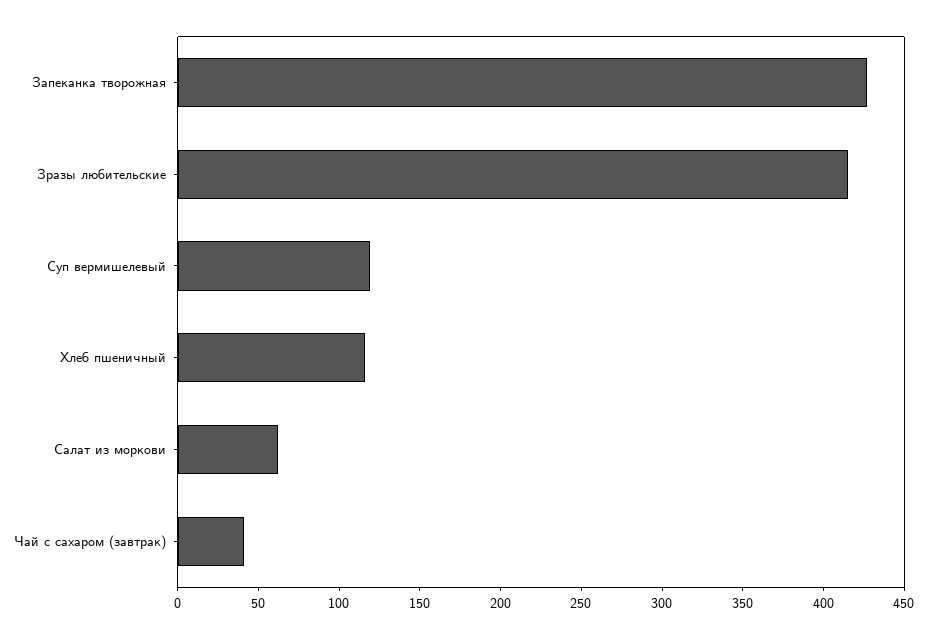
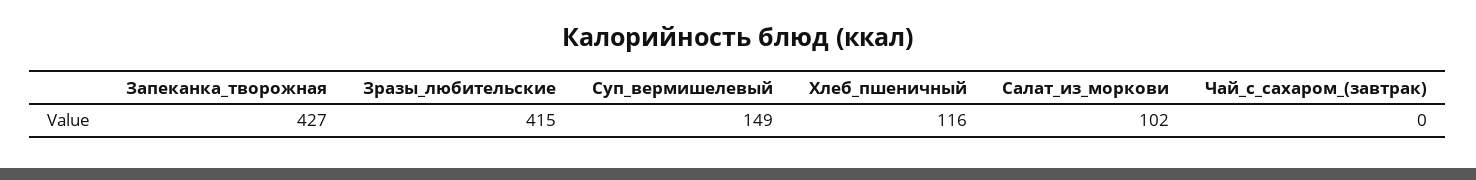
  {
    "Запеканка творожная": 427,
    "Зразы любительские": 415,
-   "Суп вермишелевый": 120,
+   "Суп вермишелевый": 149,
    "Хлеб пшеничный": 116,
-   "Салат из моркови": 60,
+   "Салат из моркови": 102,
-   "Чай с сахаром (завтрак)": 40
+   "Чай с сахаром (завтрак)": 0
  }

